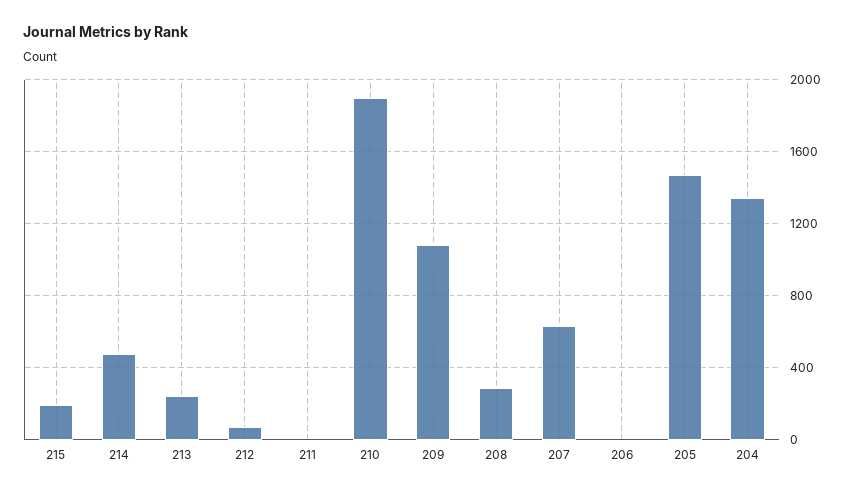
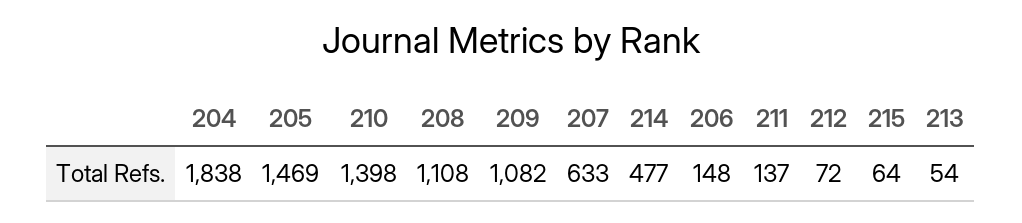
  {
-   "215": 200,
+   "215": 64,
    "214": 477,
-   "213": 250,
+   "213": 54,
    "212": 72,
-   "211": 0,
+   "211": 137,
-   "210": 1900,
+   "210": 1398,
    "209": 1082,
-   "208": 300,
+   "208": 1108,
    "207": 633,
-   "206": 0,
+   "206": 148,
    "205": 1469,
-   "204": 1350
+   "204": 1838
  }

